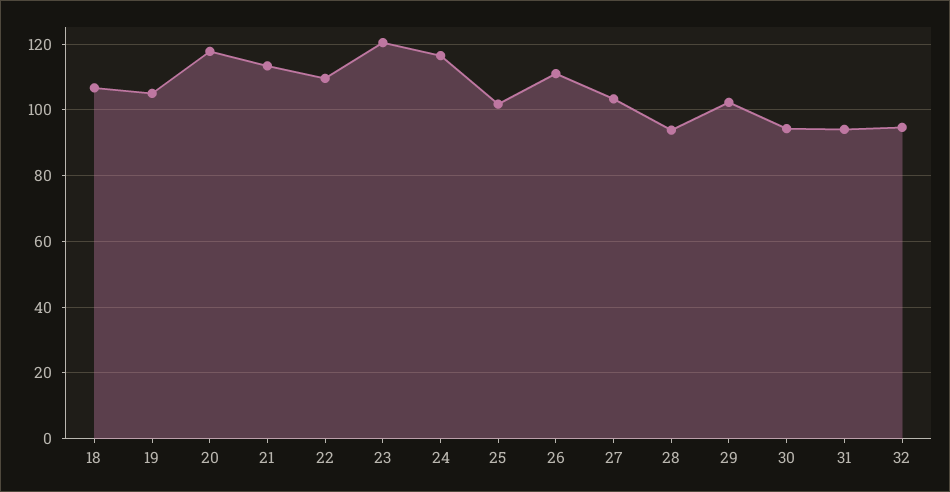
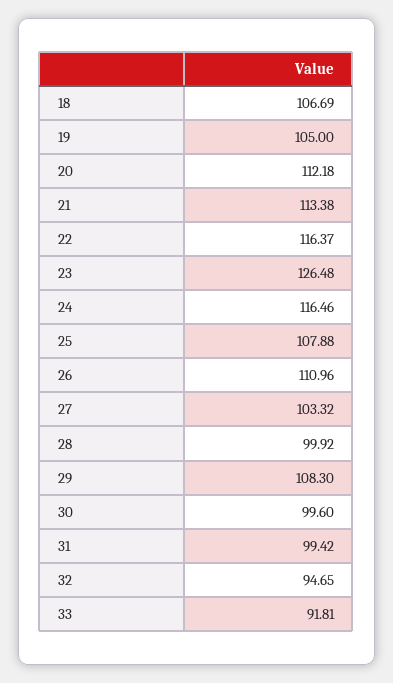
  {
    "18": 106.69,
    "19": 105,
-   "20": 118,
+   "20": 112.18,
    "21": 113.38,
-   "22": 110,
+   "22": 116.37,
-   "23": 120,
+   "23": 126.48,
    "24": 116.46,
-   "25": 102,
+   "25": 107.88,
    "26": 110.96,
    "27": 103.32,
-   "28": 94,
+   "28": 99.92,
-   "29": 102,
+   "29": 108.3,
-   "30": 94,
+   "30": 99.6,
-   "31": 94,
+   "31": 99.42,
-   "32": 94.65
+   "32": 94.65,
+   "33": 91.81
  }

